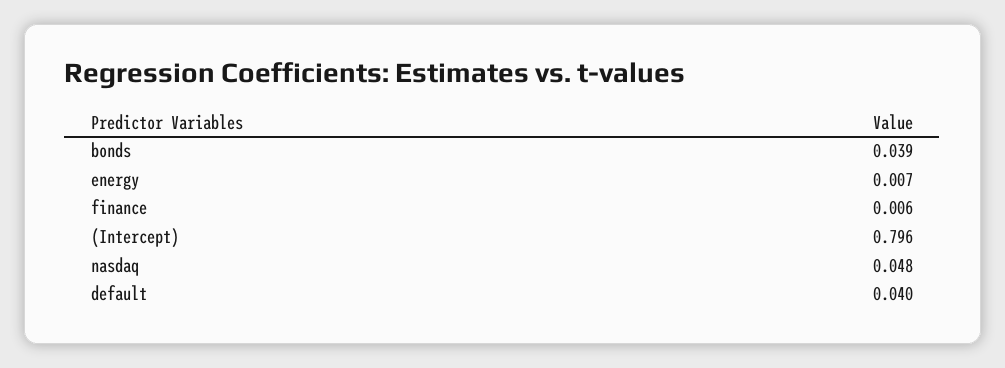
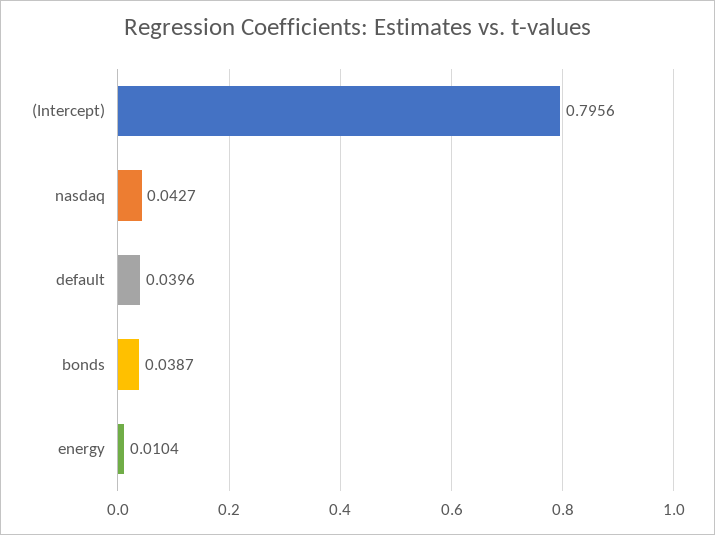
  {
    "bonds": 0.0387,
-   "energy": 0.007,
+   "energy": 0.0104,
-   "finance": 0.006,
    "(Intercept)": 0.7956,
-   "nasdaq": 0.048,
+   "nasdaq": 0.0427,
    "default": 0.0396
  }

